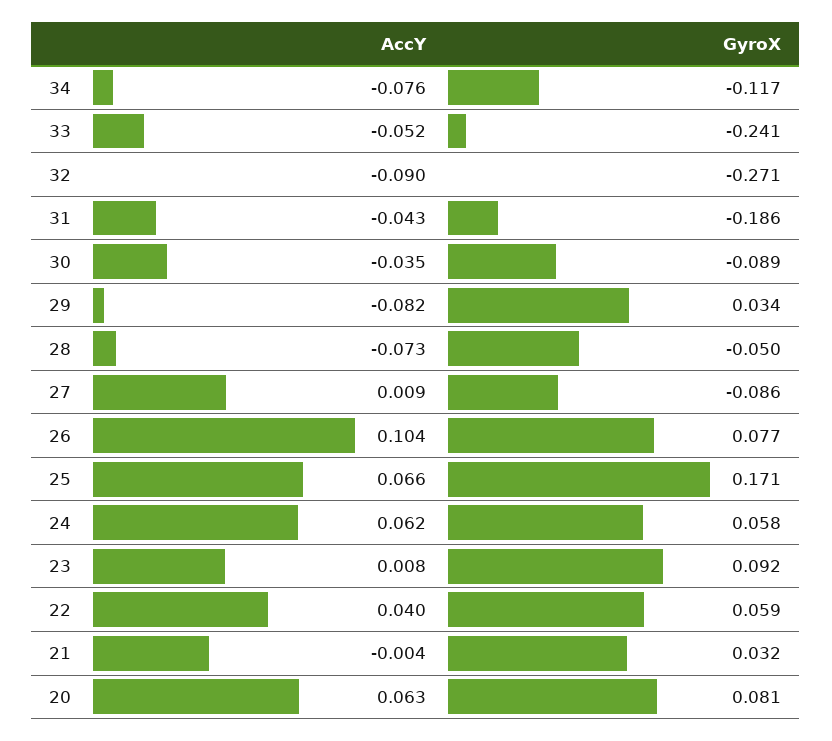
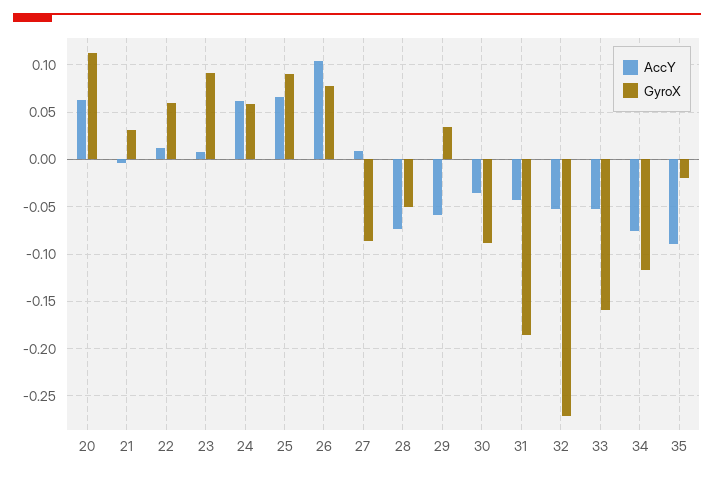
  {
    "AccY": {
      "34": -0.076,
      "33": -0.052,
-     "32": -0.09,
+     "32": -0.05,
      "31": -0.043,
      "30": -0.035,
-     "29": -0.082,
+     "29": -0.06,
      "28": -0.073,
      "27": 0.009,
      "26": 0.104,
      "25": 0.066,
      "24": 0.062,
      "23": 0.008,
-     "22": 0.04,
+     "22": 0.01,
      "21": -0.004,
-     "20": 0.063
+     "20": 0.063,
+     "35": -0.09
    },
    "GyroX": {
      "34": -0.117,
-     "33": -0.241,
+     "33": -0.16,
      "32": -0.271,
      "31": -0.186,
      "30": -0.089,
      "29": 0.034,
      "28": -0.05,
      "27": -0.086,
      "26": 0.077,
-     "25": 0.171,
+     "25": 0.09,
      "24": 0.058,
      "23": 0.092,
      "22": 0.059,
      "21": 0.032,
-     "20": 0.081
+     "20": 0.11,
+     "35": -0.02
    }
  }

